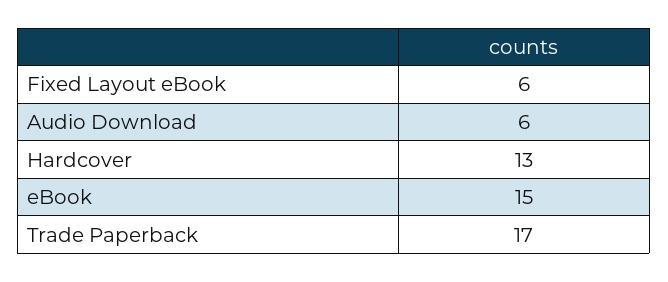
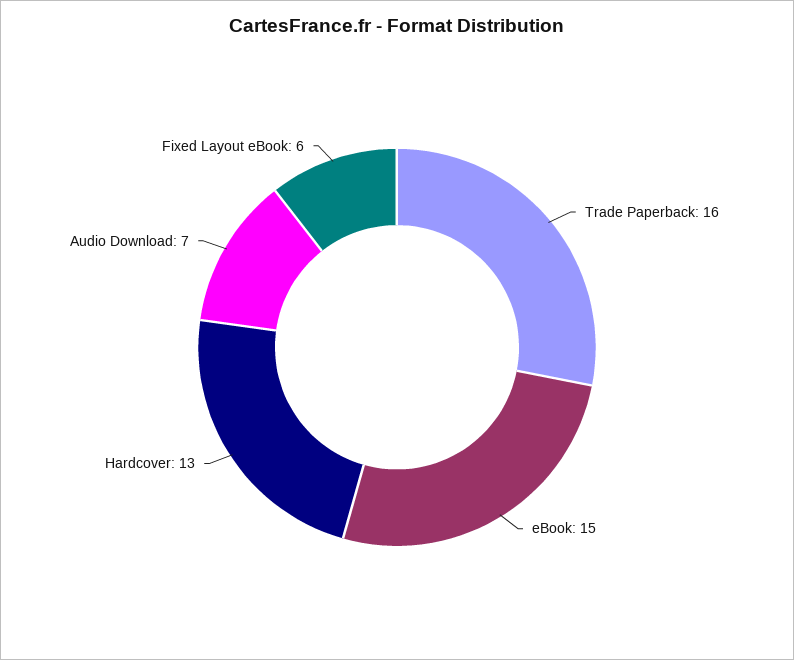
  {
    "Fixed Layout eBook": 6,
-   "Audio Download": 6,
+   "Audio Download": 7,
    "Hardcover": 13,
    "eBook": 15,
-   "Trade Paperback": 17
+   "Trade Paperback": 16
  }

